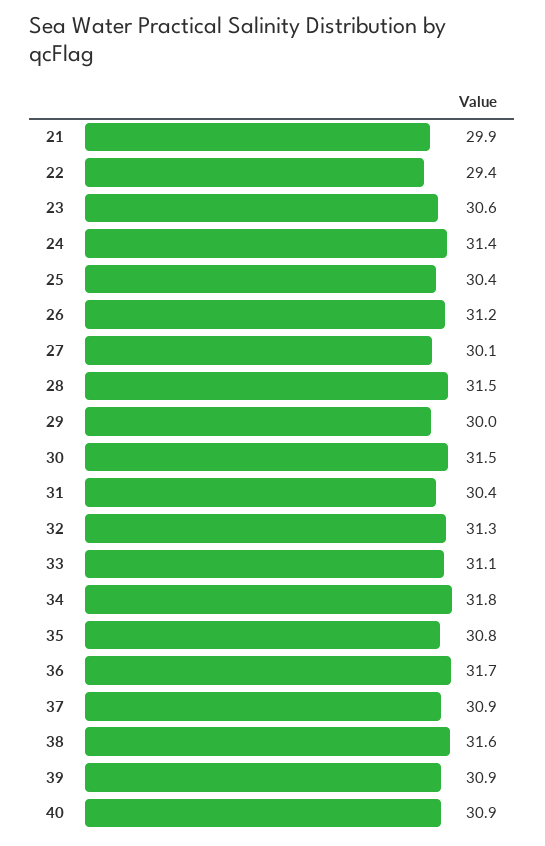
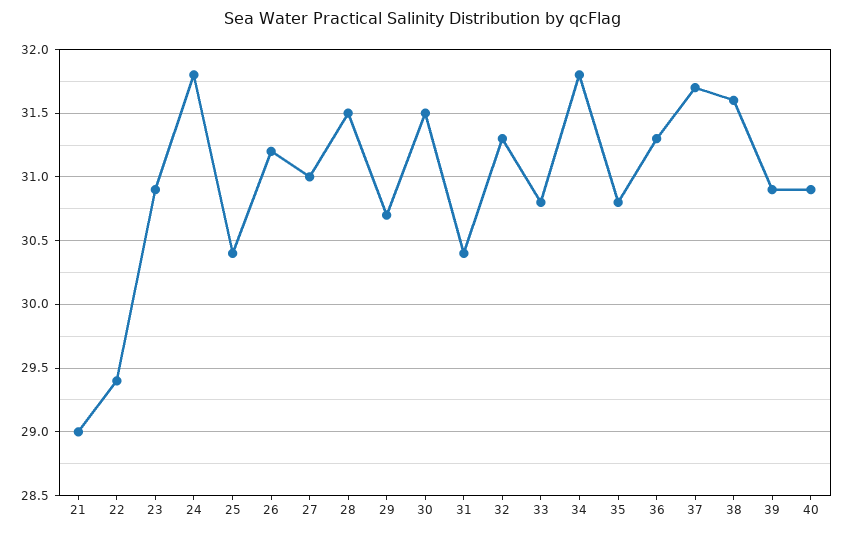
  {
-   "21": 29.9,
+   "21": 29,
    "22": 29.4,
-   "23": 30.6,
+   "23": 30.9,
-   "24": 31.4,
+   "24": 31.8,
    "25": 30.4,
    "26": 31.2,
-   "27": 30.1,
+   "27": 31,
    "28": 31.5,
-   "29": 30,
+   "29": 30.7,
    "30": 31.5,
    "31": 30.4,
    "32": 31.3,
-   "33": 31.1,
+   "33": 30.8,
    "34": 31.8,
    "35": 30.8,
-   "36": 31.7,
+   "36": 31.3,
-   "37": 30.9,
+   "37": 31.7,
    "38": 31.6,
    "39": 30.9,
    "40": 30.9
  }

